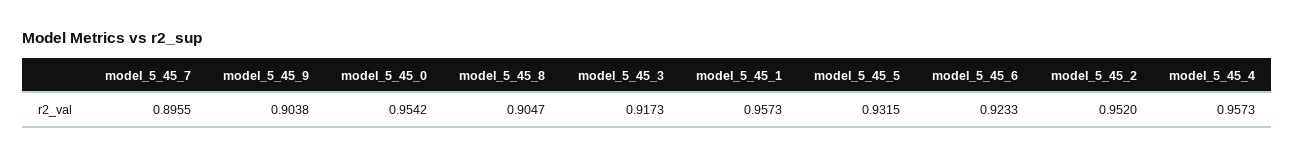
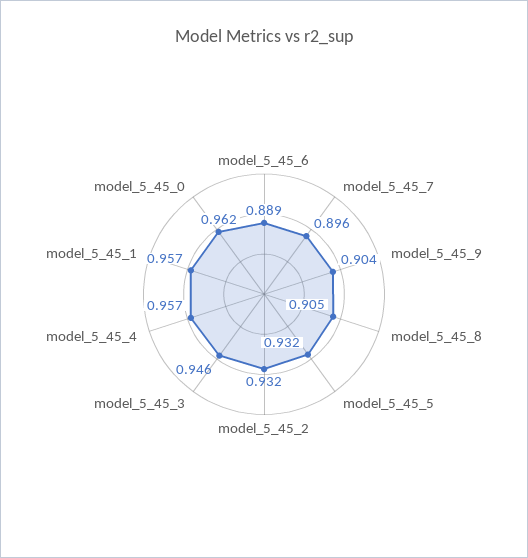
  {
    "model_5_45_7": 0.8955,
    "model_5_45_9": 0.9038,
-   "model_5_45_0": 0.9542,
+   "model_5_45_0": 0.962,
    "model_5_45_8": 0.9047,
-   "model_5_45_3": 0.9173,
+   "model_5_45_3": 0.946,
    "model_5_45_1": 0.9573,
    "model_5_45_5": 0.9315,
-   "model_5_45_6": 0.9233,
+   "model_5_45_6": 0.889,
-   "model_5_45_2": 0.952,
+   "model_5_45_2": 0.932,
    "model_5_45_4": 0.9573
  }

